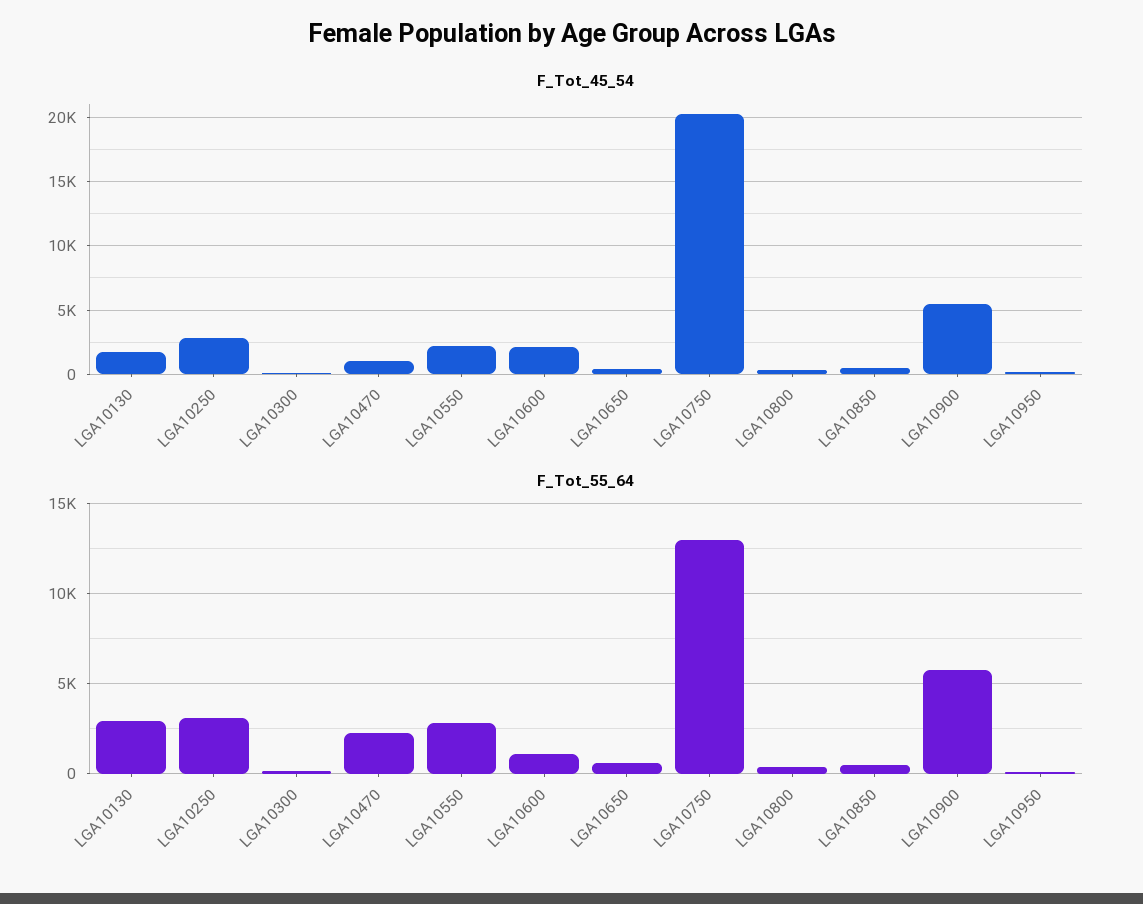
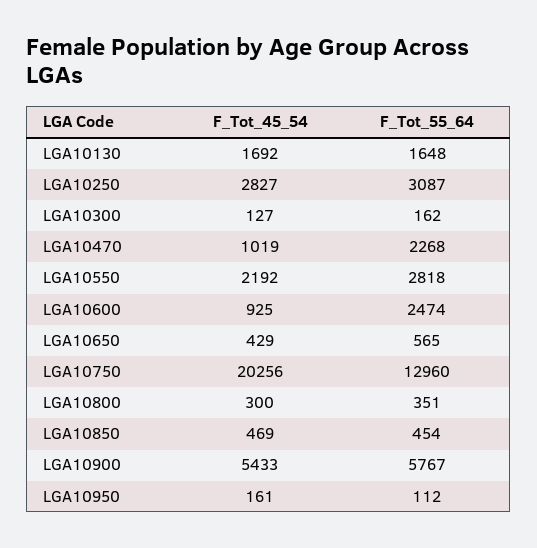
  {
    "F_Tot_45_54": {
      "LGA10130": 1692,
      "LGA10250": 2827,
      "LGA10300": 127,
      "LGA10470": 1019,
      "LGA10550": 2192,
-     "LGA10600": 2000,
+     "LGA10600": 925,
      "LGA10650": 429,
      "LGA10750": 20256,
      "LGA10800": 300,
      "LGA10850": 469,
      "LGA10900": 5433,
      "LGA10950": 161
    },
    "F_Tot_55_64": {
-     "LGA10130": 3000,
+     "LGA10130": 1648,
      "LGA10250": 3087,
      "LGA10300": 162,
      "LGA10470": 2268,
      "LGA10550": 2818,
-     "LGA10600": 1000,
+     "LGA10600": 2474,
      "LGA10650": 565,
      "LGA10750": 12960,
      "LGA10800": 351,
      "LGA10850": 454,
      "LGA10900": 5767,
      "LGA10950": 112
    }
  }

